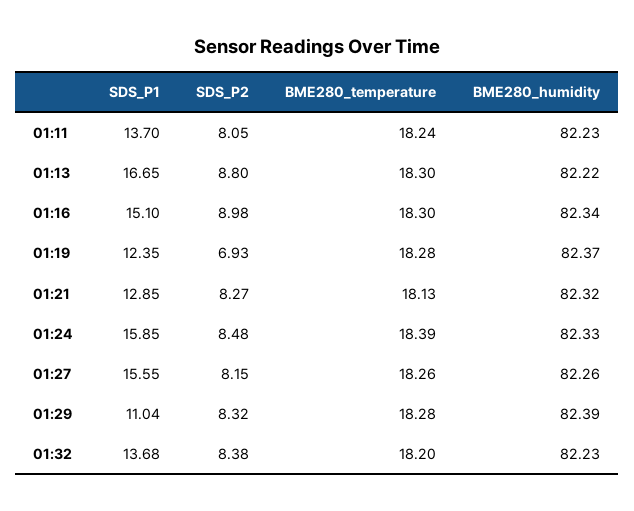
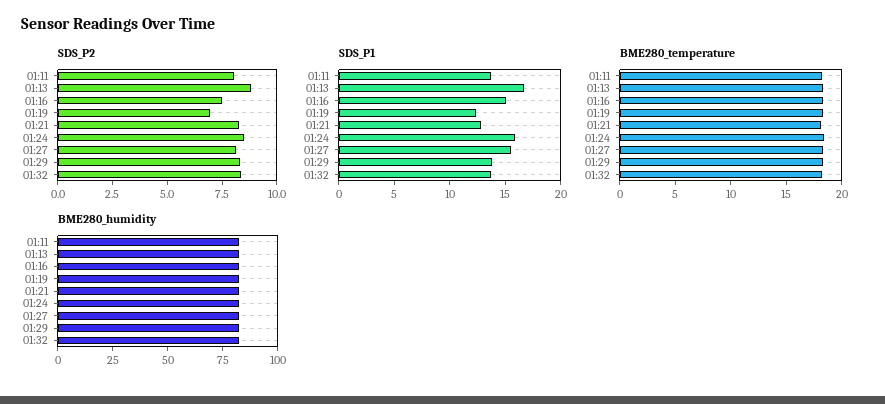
  {
    "SDS_P1": {
      "01:11": 13.7,
      "01:13": 16.65,
      "01:16": 15.1,
      "01:19": 12.35,
      "01:21": 12.85,
      "01:24": 15.85,
      "01:27": 15.55,
-     "01:29": 11.04,
+     "01:29": 14,
      "01:32": 13.68
    },
    "SDS_P2": {
      "01:11": 8.05,
      "01:13": 8.8,
-     "01:16": 8.98,
+     "01:16": 7.5,
      "01:19": 6.93,
      "01:21": 8.27,
      "01:24": 8.48,
      "01:27": 8.15,
      "01:29": 8.32,
      "01:32": 8.38
    },
    "BME280_temperature": {
      "01:11": 18.24,
      "01:13": 18.3,
      "01:16": 18.3,
      "01:19": 18.28,
      "01:21": 18.13,
      "01:24": 18.39,
      "01:27": 18.26,
      "01:29": 18.28,
      "01:32": 18.2
    },
    "BME280_humidity": {
      "01:11": 82.23,
      "01:13": 82.22,
      "01:16": 82.34,
      "01:19": 82.37,
      "01:21": 82.32,
      "01:24": 82.33,
      "01:27": 82.26,
      "01:29": 82.39,
      "01:32": 82.23
    }
  }

